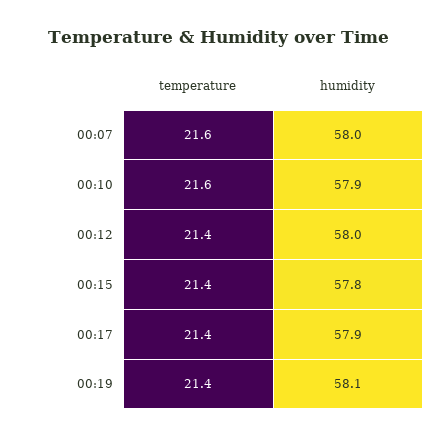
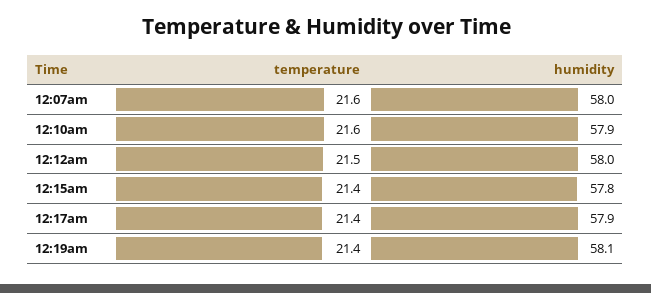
  {
    "temperature": {
      "00:07": 21.6,
      "00:10": 21.6,
-     "00:12": 21.4,
+     "00:12": 21.5,
      "00:15": 21.4,
      "00:17": 21.4,
      "00:19": 21.4
    },
    "humidity": {
      "00:07": 58,
      "00:10": 57.9,
      "00:12": 58,
      "00:15": 57.8,
      "00:17": 57.9,
      "00:19": 58.1
    }
  }

